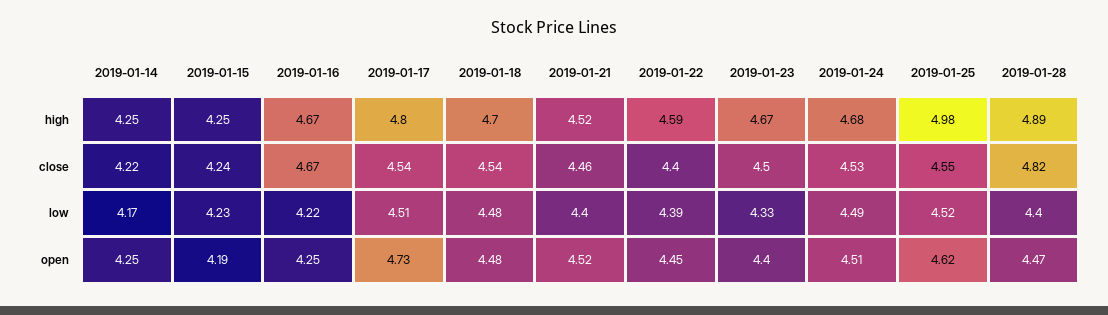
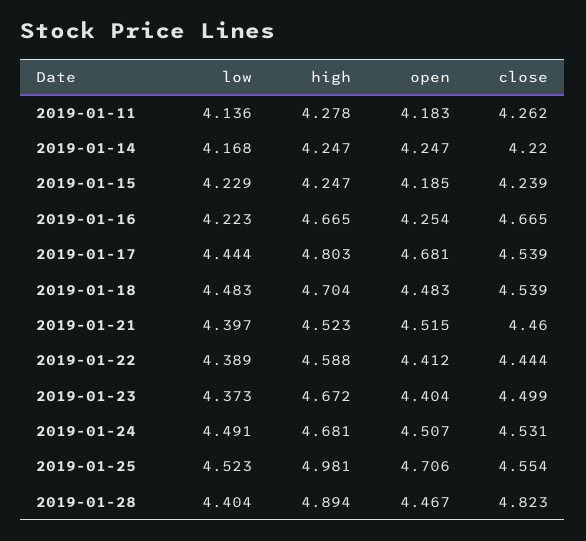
  {
    "2019-01-14": {
      "high": 4.247,
      "close": 4.22,
      "low": 4.168,
      "open": 4.247
    },
    "2019-01-15": {
      "high": 4.247,
      "close": 4.239,
      "low": 4.229,
      "open": 4.185
    },
    "2019-01-16": {
      "high": 4.665,
      "close": 4.665,
      "low": 4.223,
      "open": 4.254
    },
    "2019-01-17": {
      "high": 4.803,
      "close": 4.539,
-     "low": 4.51,
+     "low": 4.444,
-     "open": 4.73
+     "open": 4.681
    },
    "2019-01-18": {
      "high": 4.704,
      "close": 4.539,
      "low": 4.483,
      "open": 4.483
    },
    "2019-01-21": {
      "high": 4.523,
      "close": 4.46,
      "low": 4.397,
      "open": 4.515
    },
    "2019-01-22": {
      "high": 4.588,
-     "close": 4.4,
+     "close": 4.444,
      "low": 4.389,
-     "open": 4.45
+     "open": 4.412
    },
    "2019-01-23": {
      "high": 4.672,
      "close": 4.499,
-     "low": 4.33,
+     "low": 4.373,
      "open": 4.404
    },
    "2019-01-24": {
      "high": 4.681,
      "close": 4.531,
      "low": 4.491,
      "open": 4.507
    },
    "2019-01-25": {
      "high": 4.981,
      "close": 4.554,
      "low": 4.523,
-     "open": 4.62
+     "open": 4.706
    },
    "2019-01-28": {
      "high": 4.894,
      "close": 4.823,
      "low": 4.404,
      "open": 4.467
-   }
+   },
+   "2019-01-11": {
+     "low": 4.136,
+     "high": 4.278,
+     "open": 4.183,
+     "close": 4.262
+   }
  }

